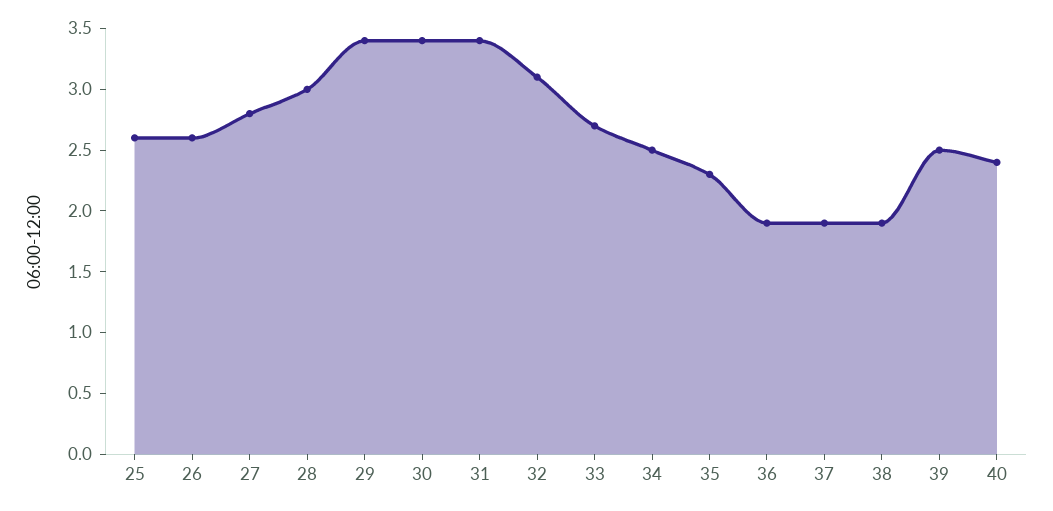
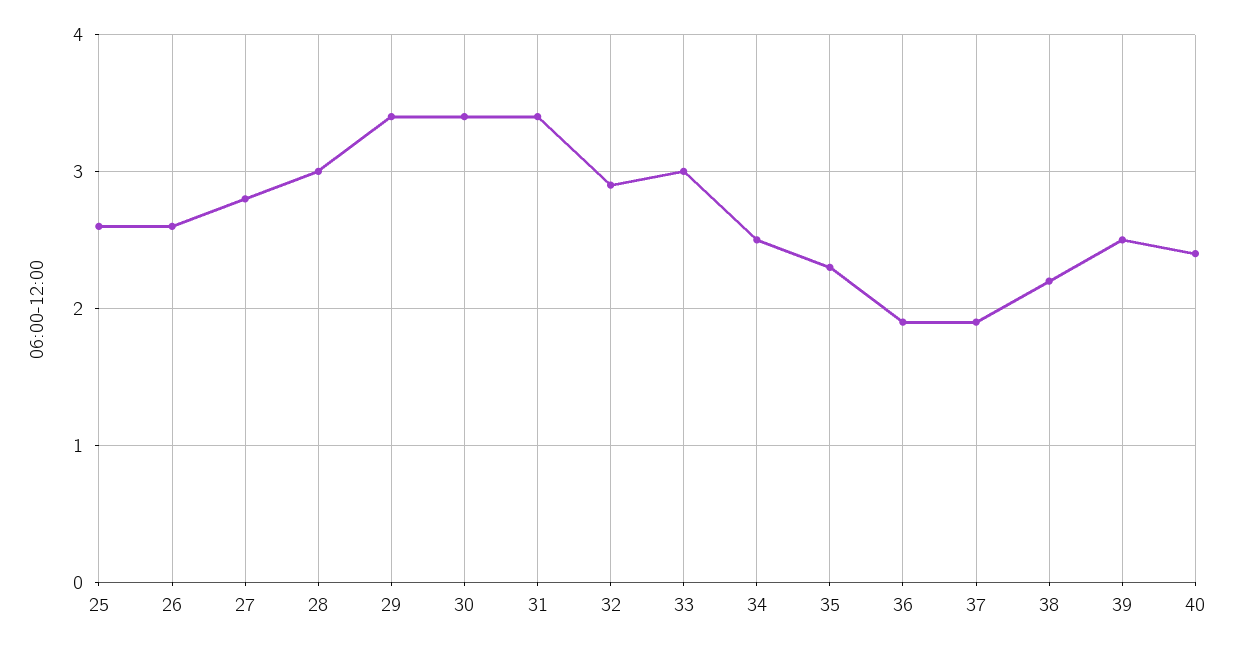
  {
    "25": 2.6,
    "26": 2.6,
    "27": 2.8,
    "28": 3,
    "29": 3.4,
    "30": 3.4,
    "31": 3.4,
-   "32": 3.1,
+   "32": 2.9,
-   "33": 2.7,
+   "33": 3,
    "34": 2.5,
    "35": 2.3,
    "36": 1.9,
    "37": 1.9,
-   "38": 1.9,
+   "38": 2.2,
    "39": 2.5,
    "40": 2.4
  }

